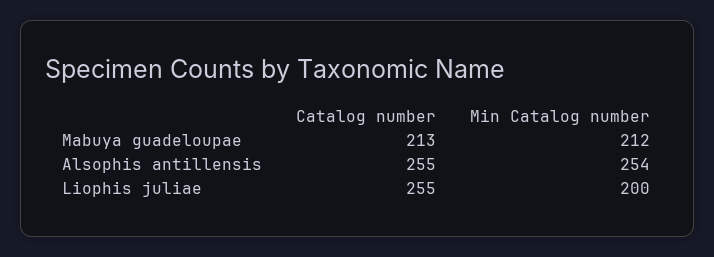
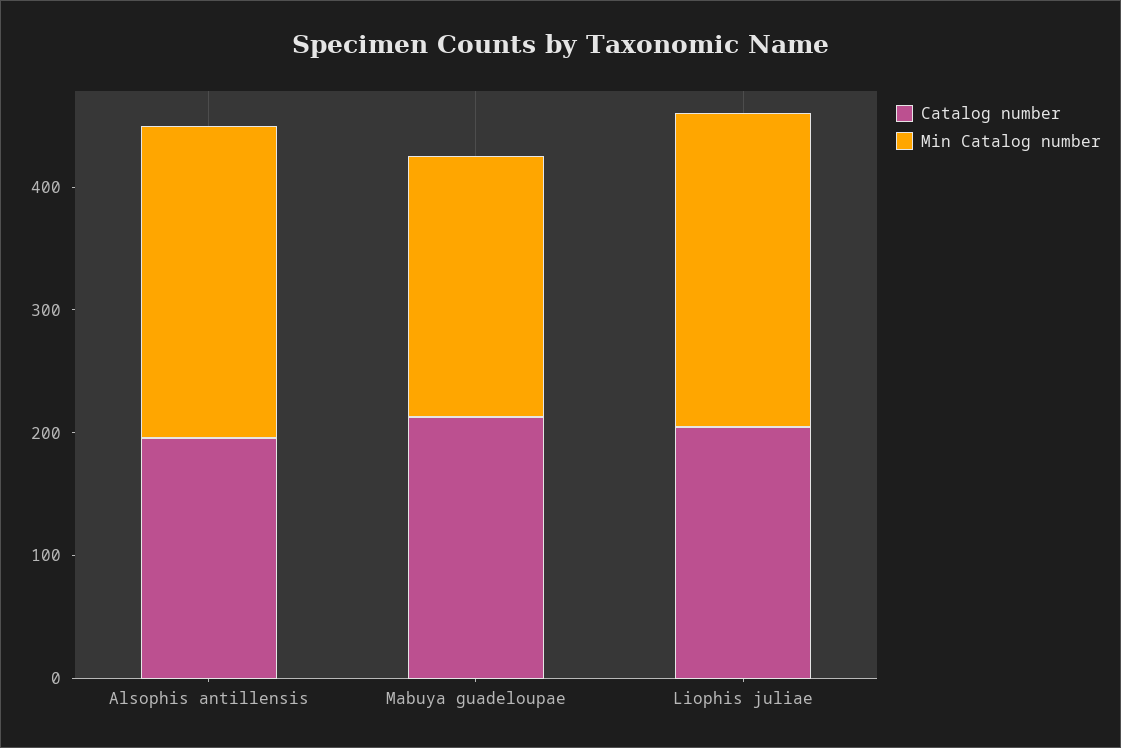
  {
    "Catalog number": {
      "Mabuya guadeloupae": 213,
-     "Alsophis antillensis": 255,
+     "Alsophis antillensis": 200,
-     "Liophis juliae": 255
+     "Liophis juliae": 200
    },
    "Min Catalog number": {
      "Mabuya guadeloupae": 212,
      "Alsophis antillensis": 254,
-     "Liophis juliae": 200
+     "Liophis juliae": 260
    }
  }

